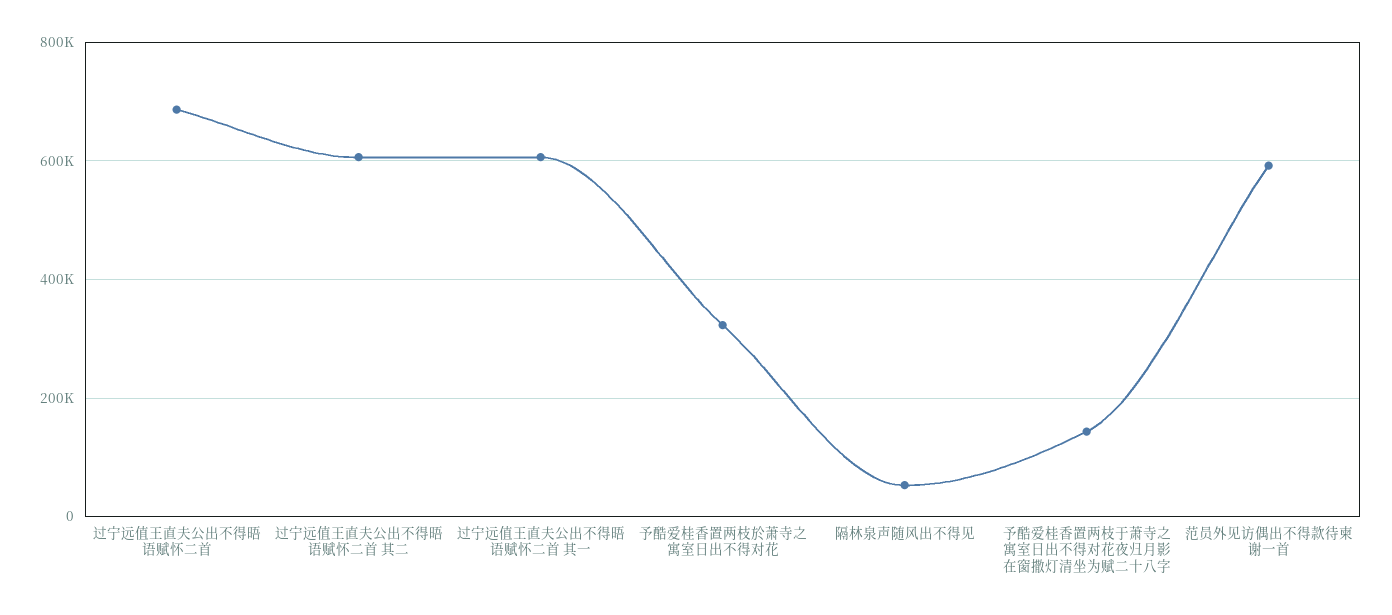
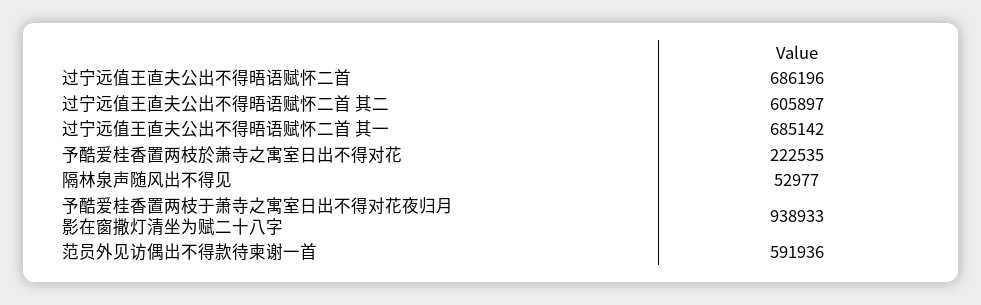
  {
    "过宁远值王直夫公出不得晤语赋怀二首": 686196,
    "过宁远值王直夫公出不得晤语赋怀二首 其二": 605897,
-   "过宁远值王直夫公出不得晤语赋怀二首 其一": 600000,
+   "过宁远值王直夫公出不得晤语赋怀二首 其一": 685142,
-   "予酷爱桂香置两枝於萧寺之寓室日出不得对花": 320000,
+   "予酷爱桂香置两枝於萧寺之寓室日出不得对花": 222535,
    "隔林泉声随风出不得见": 52977,
-   "予酷爱桂香置两枝于萧寺之寓室日出不得对花夜归月影在窗撒灯清坐为赋二十八字": 140000,
+   "予酷爱桂香置两枝于萧寺之寓室日出不得对花夜归月影在窗撒灯清坐为赋二十八字": 938933,
    "范员外见访偶出不得款待柬谢一首": 591936
  }

